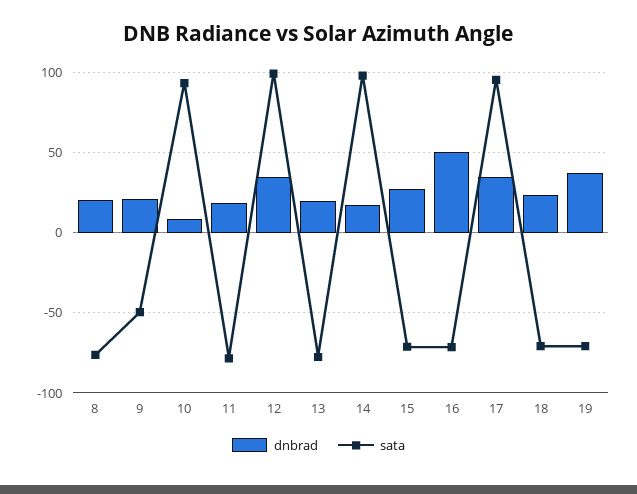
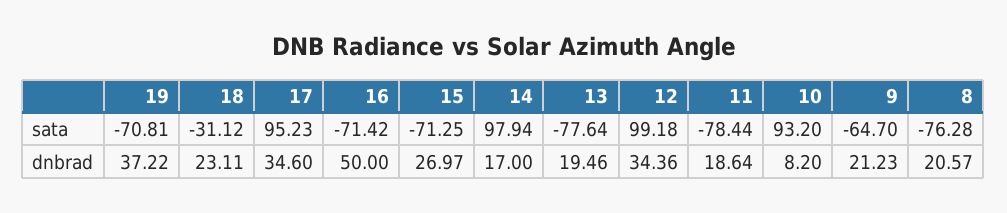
  {
    "dnbrad": {
      "8": 20.57,
      "9": 21.23,
      "10": 8.2,
      "11": 18.64,
      "12": 34.36,
      "13": 19.46,
      "14": 17,
      "15": 26.97,
      "16": 50,
      "17": 34.6,
      "18": 23.11,
      "19": 37.22
    },
    "sata": {
      "8": -76.28,
-     "9": -50,
+     "9": -64.7,
      "10": 93.2,
      "11": -78.44,
      "12": 99.18,
      "13": -77.64,
      "14": 97.94,
      "15": -71.25,
      "16": -71.42,
      "17": 95.23,
-     "18": -70,
+     "18": -31.12,
      "19": -70.81
    }
  }

